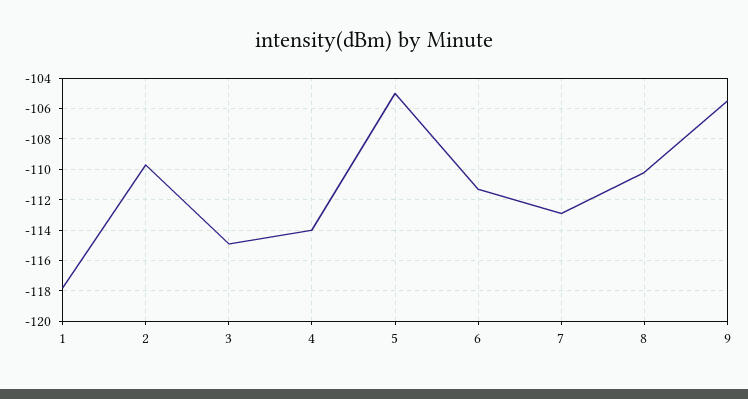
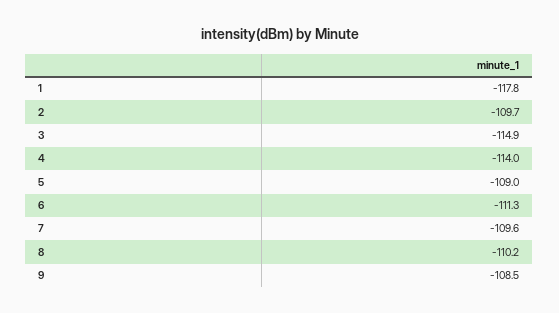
  {
    "1": -117.8,
    "2": -109.7,
    "3": -114.9,
    "4": -114,
-   "5": -105,
+   "5": -109,
    "6": -111.3,
-   "7": -113,
+   "7": -109.6,
    "8": -110.2,
-   "9": -105.5
+   "9": -108.5
  }

